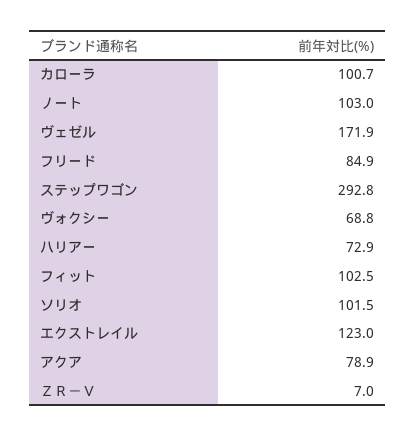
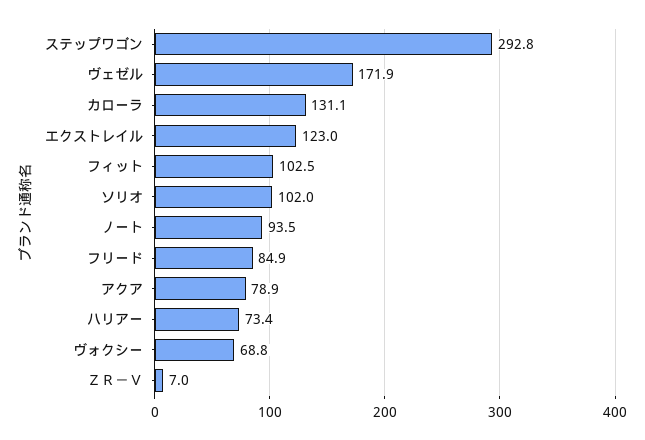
  {
-   "カローラ": 100.7,
+   "カローラ": 131.1,
-   "ノート": 103,
+   "ノート": 93.5,
    "ヴェゼル": 171.9,
    "フリード": 84.9,
    "ステップワゴン": 292.8,
    "ヴォクシー": 68.8,
-   "ハリアー": 72.9,
+   "ハリアー": 73.4,
    "フィット": 102.5,
-   "ソリオ": 101.5,
+   "ソリオ": 102,
    "エクストレイル": 123,
    "アクア": 78.9,
    "ＺＲ－Ｖ": 7
  }

